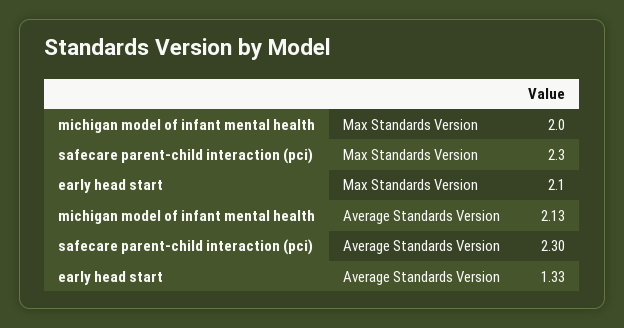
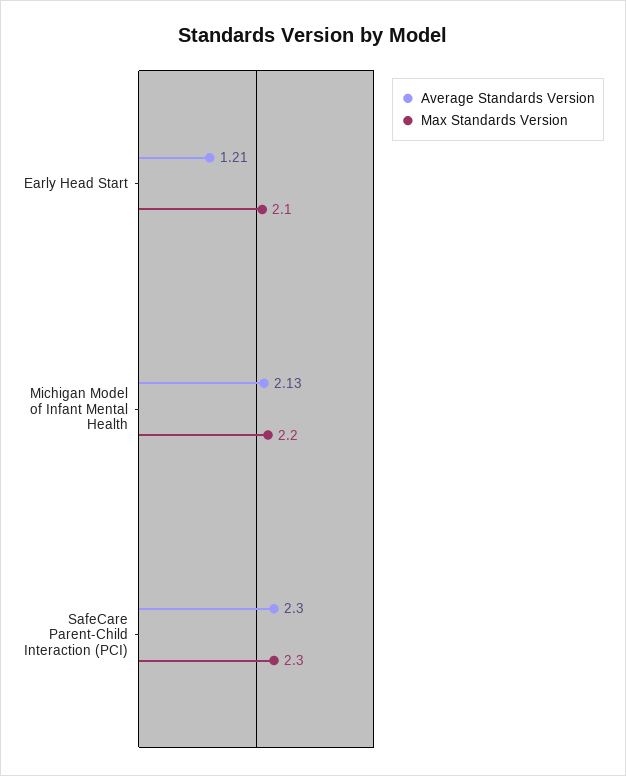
  {
    "Max Standards Version": {
-     "michigan model of infant mental health": 2,
+     "michigan model of infant mental health": 2.2,
      "safecare parent-child interaction (pci)": 2.3,
      "early head start": 2.1
    },
    "Average Standards Version": {
      "michigan model of infant mental health": 2.13,
      "safecare parent-child interaction (pci)": 2.3,
-     "early head start": 1.33
+     "early head start": 1.21
    }
  }

